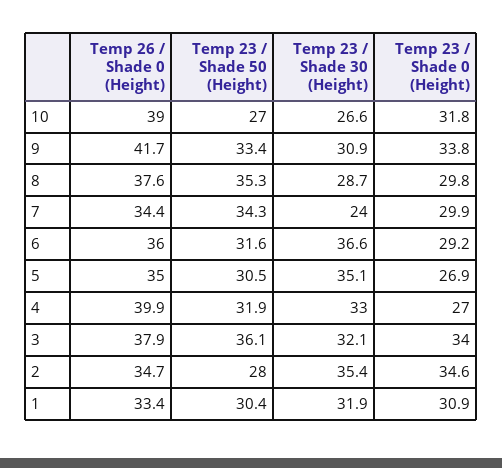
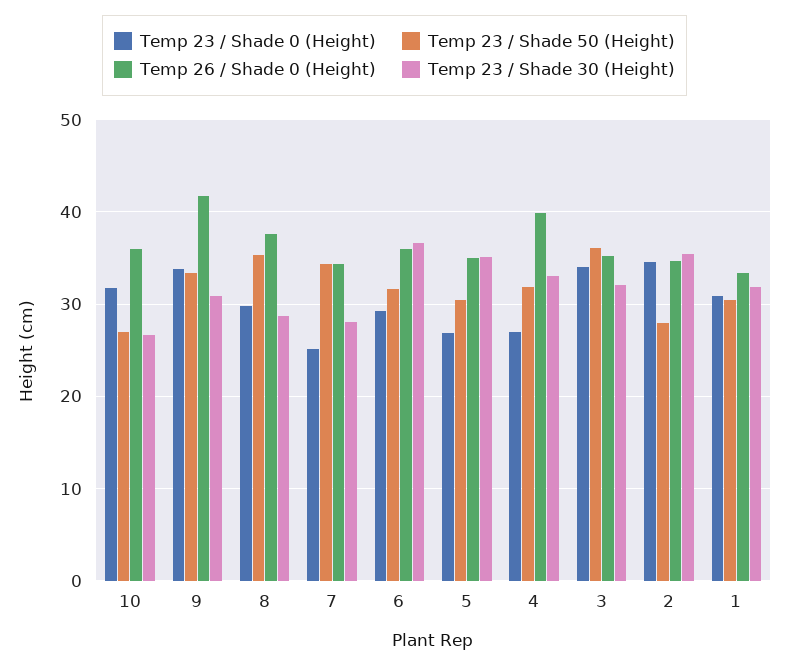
  {
    "Temp 26 / Shade 0 (Height)": {
-     "10": 39,
+     "10": 36,
      "9": 41.7,
      "8": 37.6,
      "7": 34.4,
      "6": 36,
      "5": 35,
      "4": 39.9,
-     "3": 37.9,
+     "3": 35,
      "2": 34.7,
      "1": 33.4
    },
    "Temp 23 / Shade 50 (Height)": {
      "10": 27,
      "9": 33.4,
      "8": 35.3,
      "7": 34.3,
      "6": 31.6,
      "5": 30.5,
      "4": 31.9,
      "3": 36.1,
      "2": 28,
      "1": 30.4
    },
    "Temp 23 / Shade 30 (Height)": {
      "10": 26.6,
      "9": 30.9,
      "8": 28.7,
-     "7": 24,
+     "7": 28,
      "6": 36.6,
      "5": 35.1,
      "4": 33,
      "3": 32.1,
      "2": 35.4,
      "1": 31.9
    },
    "Temp 23 / Shade 0 (Height)": {
      "10": 31.8,
      "9": 33.8,
      "8": 29.8,
-     "7": 29.9,
+     "7": 25,
      "6": 29.2,
      "5": 26.9,
      "4": 27,
      "3": 34,
      "2": 34.6,
      "1": 30.9
    }
  }

